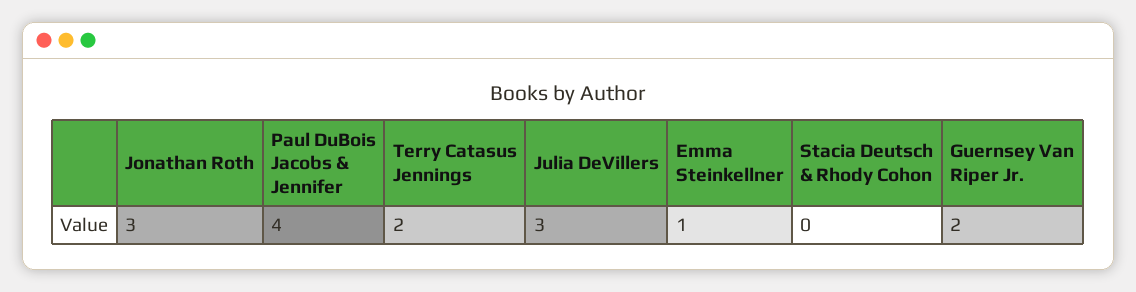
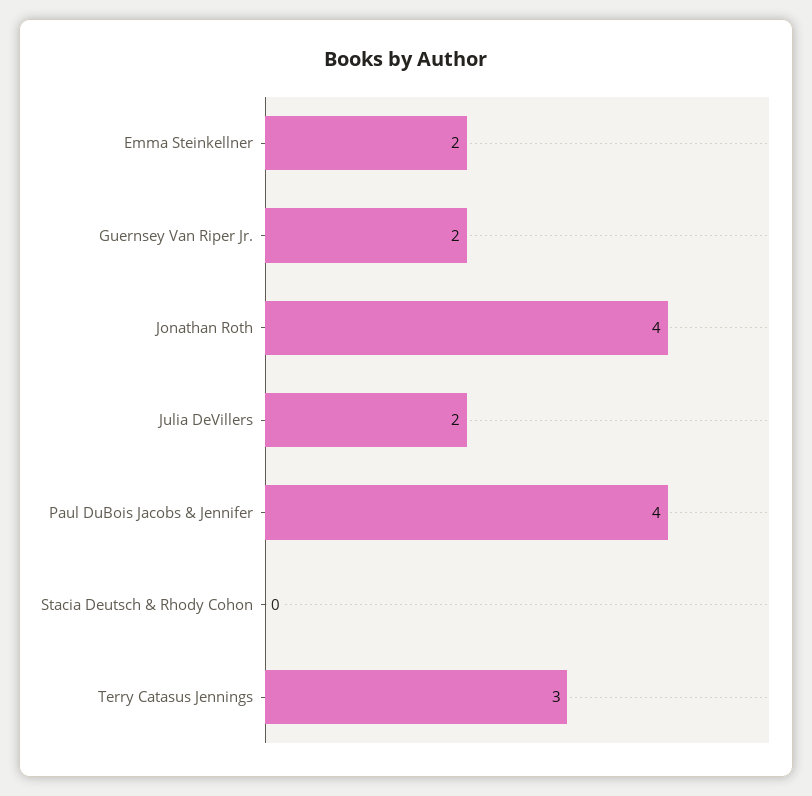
  {
-   "Jonathan Roth": 3,
+   "Jonathan Roth": 4,
    "Paul DuBois Jacobs & Jennifer": 4,
-   "Terry Catasus Jennings": 2,
+   "Terry Catasus Jennings": 3,
-   "Julia DeVillers": 3,
+   "Julia DeVillers": 2,
-   "Emma Steinkellner": 1,
+   "Emma Steinkellner": 2,
    "Stacia Deutsch & Rhody Cohon": 0,
    "Guernsey Van Riper Jr.": 2
  }

